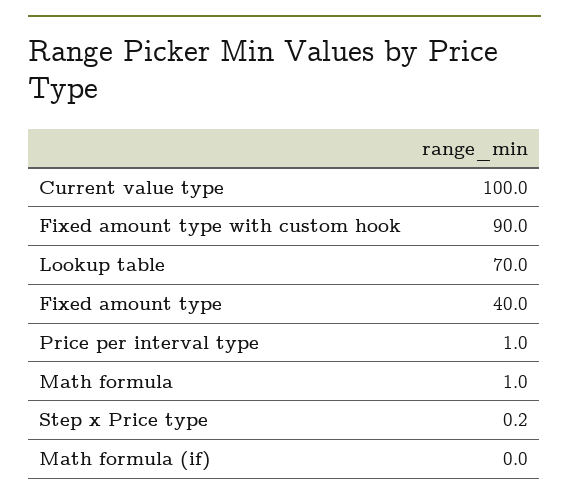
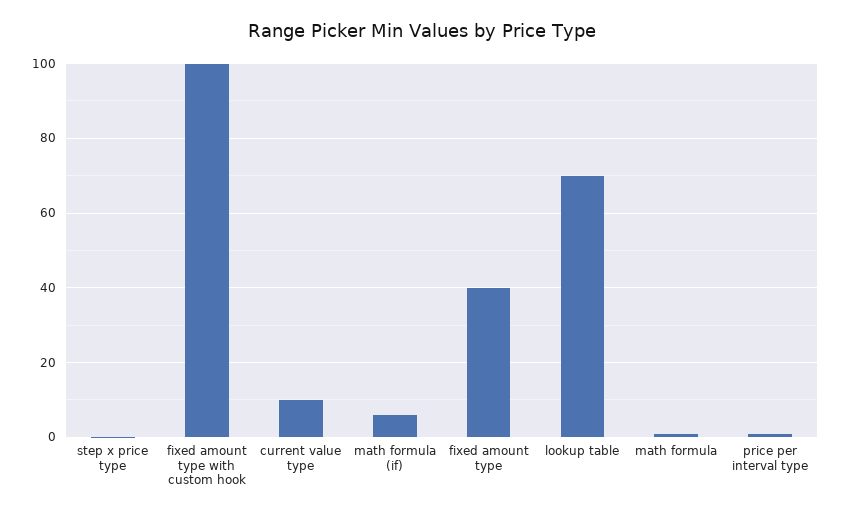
  {
-   "Current value type": 100,
+   "Current value type": 10,
-   "Fixed amount type with custom hook": 90,
+   "Fixed amount type with custom hook": 100,
    "Lookup table": 70,
    "Fixed amount type": 40,
    "Price per interval type": 1,
    "Math formula": 1,
    "Step x Price type": 0.2,
-   "Math formula (if)": 0
+   "Math formula (if)": 6
  }

